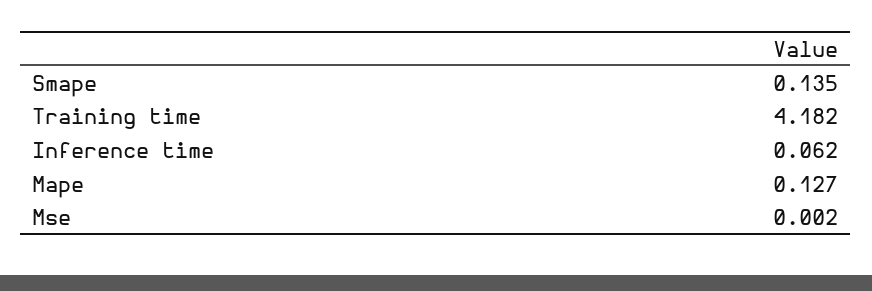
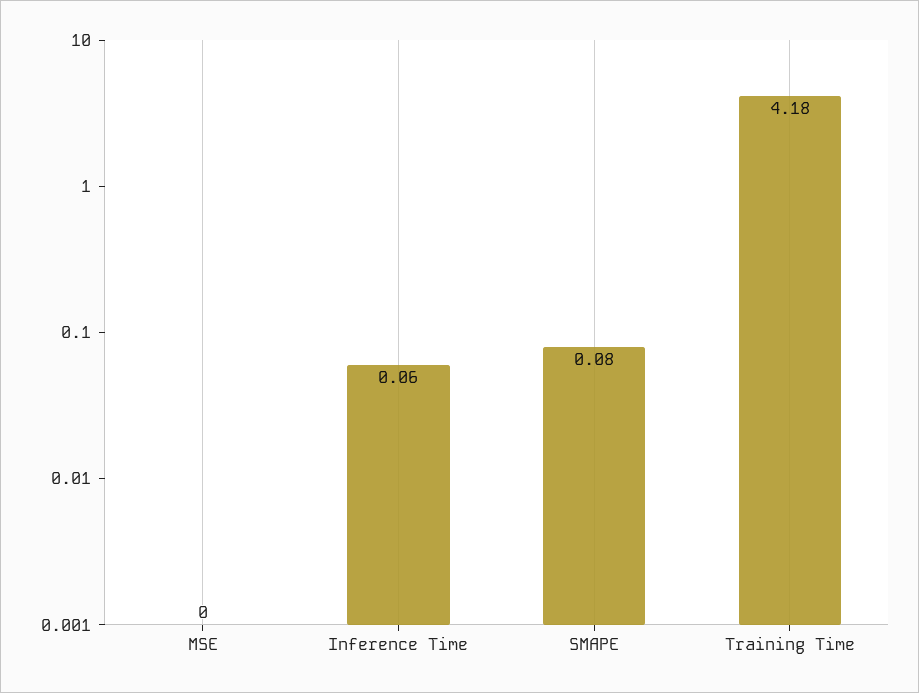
  {
-   "Smape": 0.135,
+   "Smape": 0.08,
    "Training time": 4.182,
    "Inference time": 0.062,
-   "Mape": 0.127,
    "Mse": 0.002
  }

